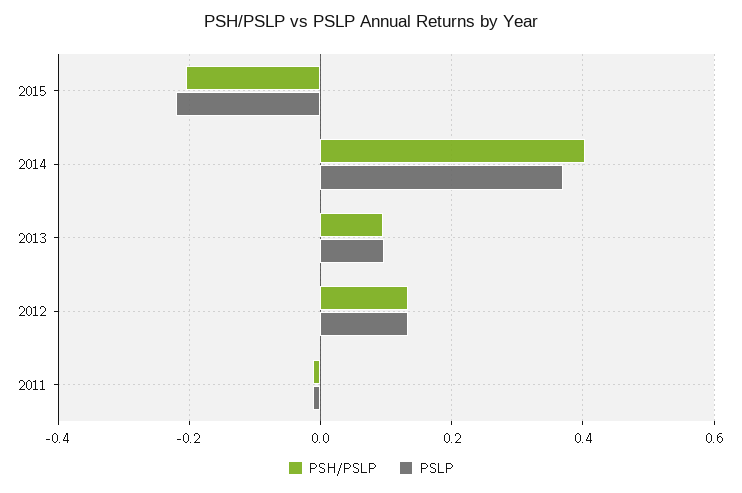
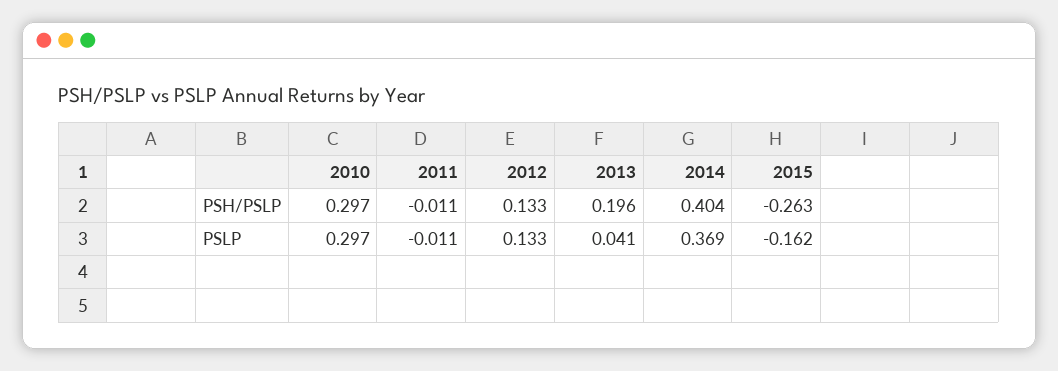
  {
    "PSH/PSLP": {
-     "2015": -0.2,
+     "2015": -0.263,
      "2014": 0.404,
-     "2013": 0.1,
+     "2013": 0.196,
      "2012": 0.133,
-     "2011": -0.011
+     "2011": -0.011,
+     "2010": 0.297
    },
    "PSLP": {
-     "2015": -0.22,
+     "2015": -0.162,
      "2014": 0.369,
-     "2013": 0.1,
+     "2013": 0.041,
      "2012": 0.133,
-     "2011": -0.011
+     "2011": -0.011,
+     "2010": 0.297
    }
  }

